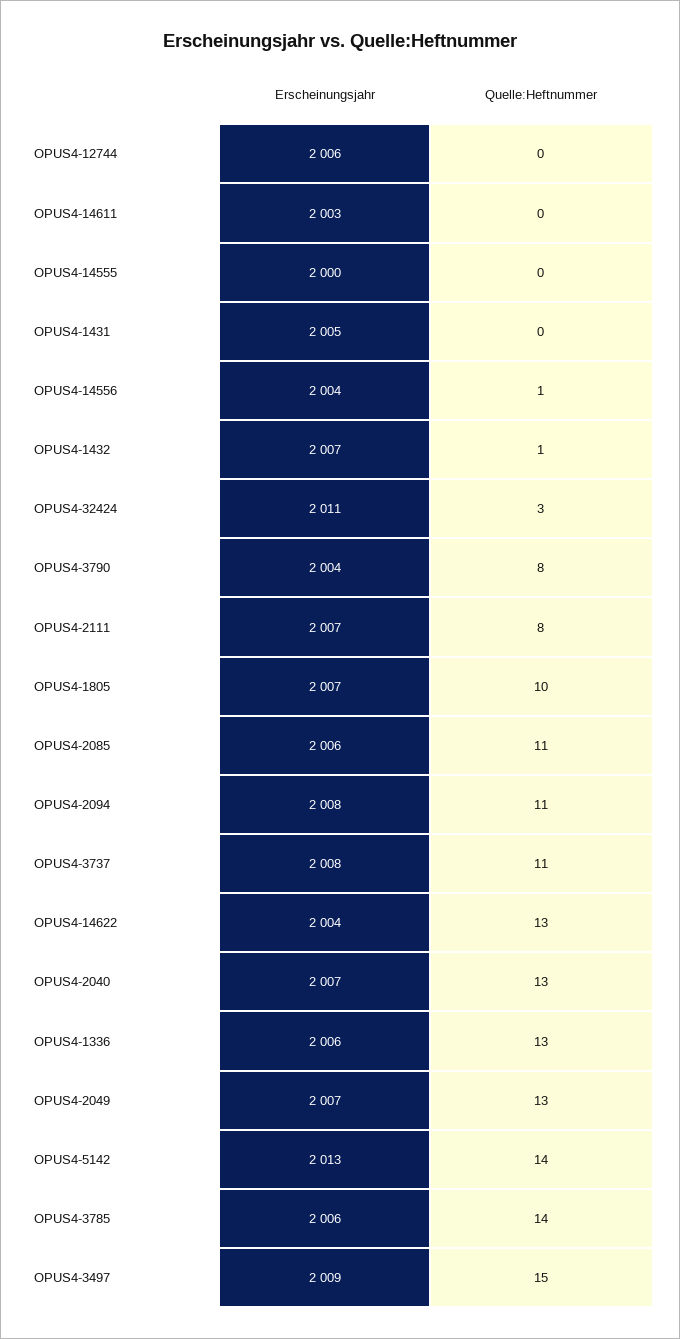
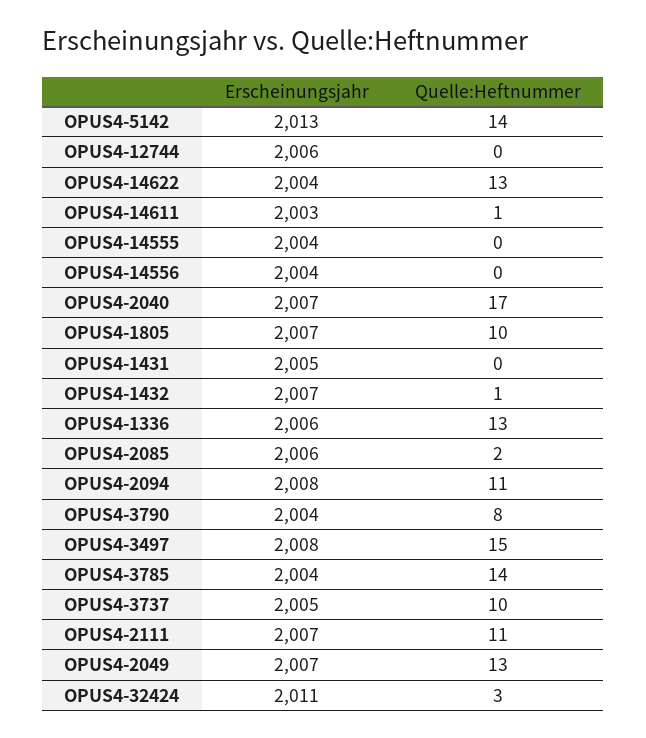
  {
    "Erscheinungsjahr": {
      "OPUS4-12744": 2006,
      "OPUS4-14611": 2003,
-     "OPUS4-14555": 2000,
+     "OPUS4-14555": 2004,
      "OPUS4-1431": 2005,
      "OPUS4-14556": 2004,
      "OPUS4-1432": 2007,
      "OPUS4-32424": 2011,
      "OPUS4-3790": 2004,
      "OPUS4-2111": 2007,
      "OPUS4-1805": 2007,
      "OPUS4-2085": 2006,
      "OPUS4-2094": 2008,
-     "OPUS4-3737": 2008,
+     "OPUS4-3737": 2005,
      "OPUS4-14622": 2004,
      "OPUS4-2040": 2007,
      "OPUS4-1336": 2006,
      "OPUS4-2049": 2007,
      "OPUS4-5142": 2013,
-     "OPUS4-3785": 2006,
+     "OPUS4-3785": 2004,
-     "OPUS4-3497": 2009
+     "OPUS4-3497": 2008
    },
    "Quelle:Heftnummer": {
      "OPUS4-12744": 0,
-     "OPUS4-14611": 0,
+     "OPUS4-14611": 1,
      "OPUS4-14555": 0,
      "OPUS4-1431": 0,
-     "OPUS4-14556": 1,
+     "OPUS4-14556": 0,
      "OPUS4-1432": 1,
      "OPUS4-32424": 3,
      "OPUS4-3790": 8,
-     "OPUS4-2111": 8,
+     "OPUS4-2111": 11,
      "OPUS4-1805": 10,
-     "OPUS4-2085": 11,
+     "OPUS4-2085": 2,
      "OPUS4-2094": 11,
-     "OPUS4-3737": 11,
+     "OPUS4-3737": 10,
      "OPUS4-14622": 13,
-     "OPUS4-2040": 13,
+     "OPUS4-2040": 17,
      "OPUS4-1336": 13,
      "OPUS4-2049": 13,
      "OPUS4-5142": 14,
      "OPUS4-3785": 14,
      "OPUS4-3497": 15
    }
  }

